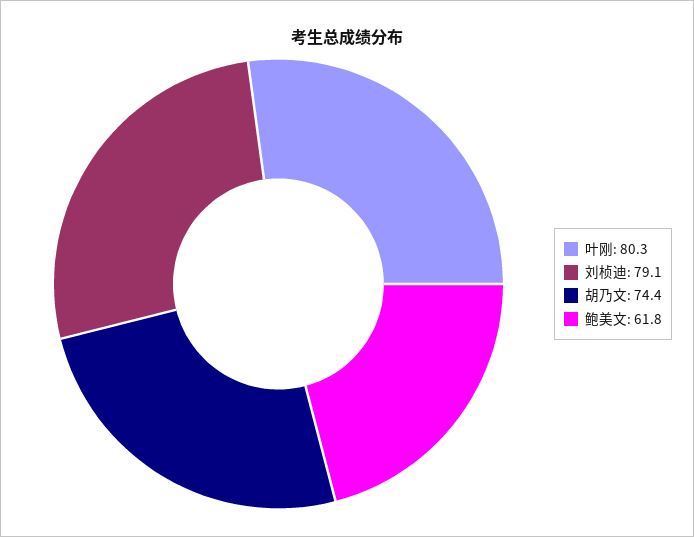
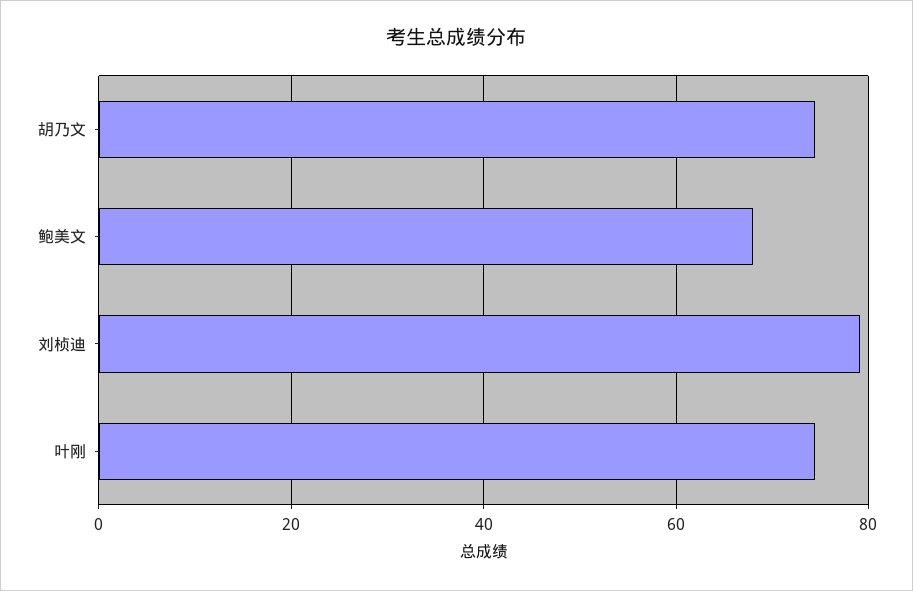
  {
-   "叶刚": 80.3,
+   "叶刚": 74,
    "刘桢迪": 79.1,
    "胡乃文": 74.4,
-   "鲍美文": 61.8
+   "鲍美文": 68
  }

